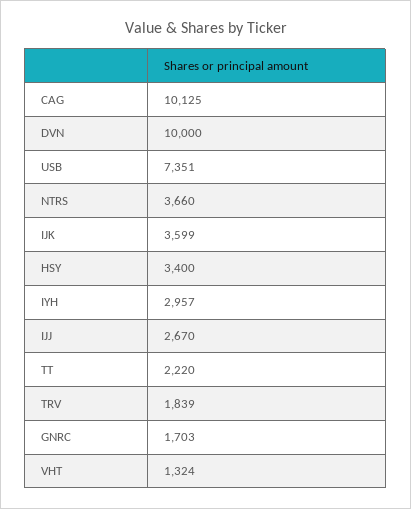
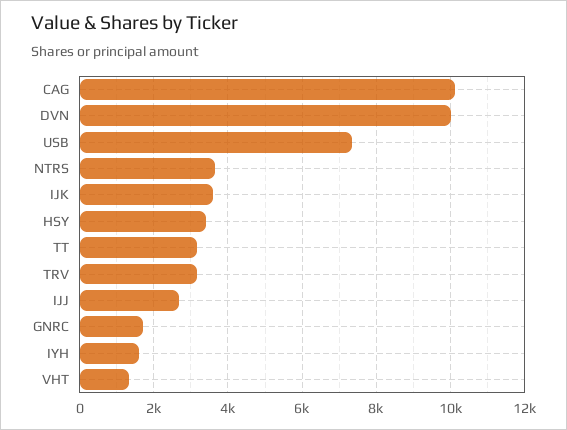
  {
    "CAG": 10125,
    "DVN": 10000,
    "USB": 7351,
    "NTRS": 3660,
    "IJK": 3599,
    "HSY": 3400,
-   "IYH": 2957,
+   "IYH": 1600,
    "IJJ": 2670,
-   "TT": 2220,
+   "TT": 3200,
-   "TRV": 1839,
+   "TRV": 3200,
    "GNRC": 1703,
    "VHT": 1324
  }

